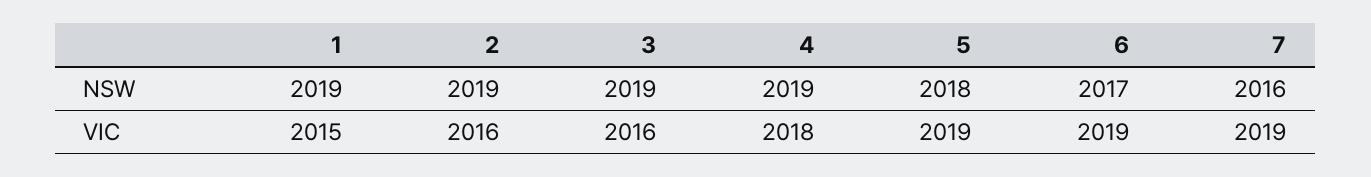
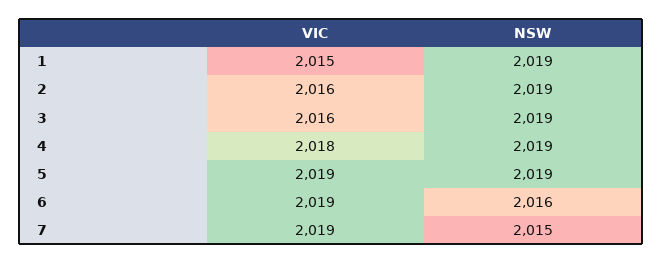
  {
    "1": {
      "NSW": 2019,
      "VIC": 2015
    },
    "2": {
      "NSW": 2019,
      "VIC": 2016
    },
    "3": {
      "NSW": 2019,
      "VIC": 2016
    },
    "4": {
      "NSW": 2019,
      "VIC": 2018
    },
    "5": {
-     "NSW": 2018,
+     "NSW": 2019,
      "VIC": 2019
    },
    "6": {
-     "NSW": 2017,
+     "NSW": 2016,
      "VIC": 2019
    },
    "7": {
-     "NSW": 2016,
+     "NSW": 2015,
      "VIC": 2019
    }
  }

